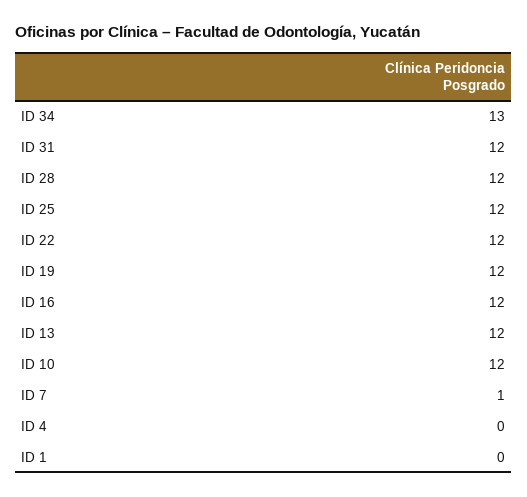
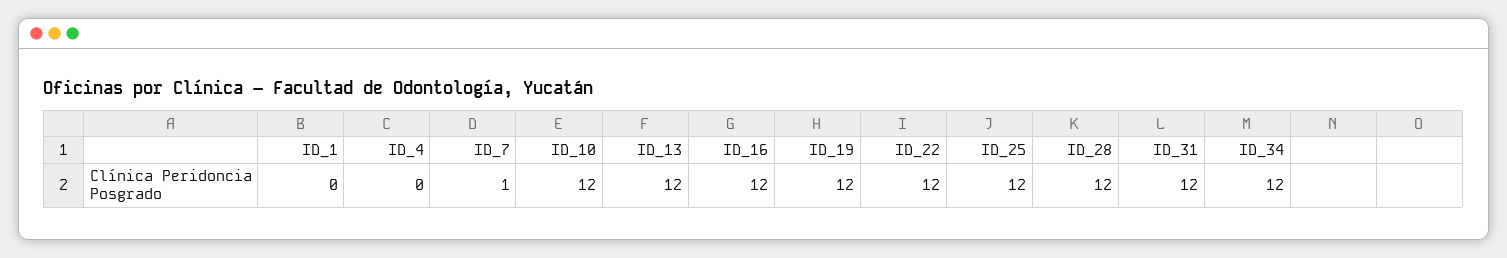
  {
-   "ID 34": 13,
+   "ID 34": 12,
    "ID 31": 12,
    "ID 28": 12,
    "ID 25": 12,
    "ID 22": 12,
    "ID 19": 12,
    "ID 16": 12,
    "ID 13": 12,
    "ID 10": 12,
    "ID 7": 1,
    "ID 4": 0,
    "ID 1": 0
  }

